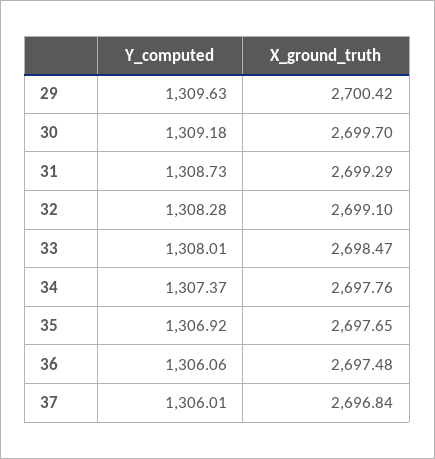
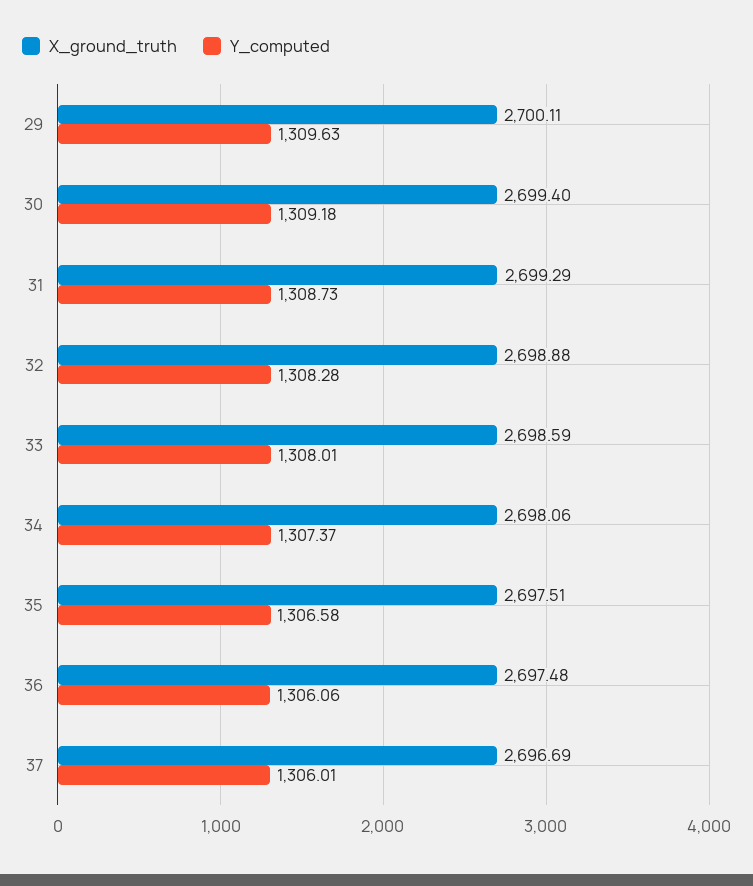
  {
    "Y_computed": {
      "29": 1309.63,
      "30": 1309.18,
      "31": 1308.73,
      "32": 1308.28,
      "33": 1308.01,
      "34": 1307.37,
-     "35": 1306.92,
+     "35": 1306.58,
      "36": 1306.06,
      "37": 1306.01
    },
    "X_ground_truth": {
-     "29": 2700.42,
+     "29": 2700.11,
-     "30": 2699.7,
+     "30": 2699.4,
      "31": 2699.29,
-     "32": 2699.1,
+     "32": 2698.88,
-     "33": 2698.47,
+     "33": 2698.59,
-     "34": 2697.76,
+     "34": 2698.06,
-     "35": 2697.65,
+     "35": 2697.51,
      "36": 2697.48,
-     "37": 2696.84
+     "37": 2696.69
    }
  }

